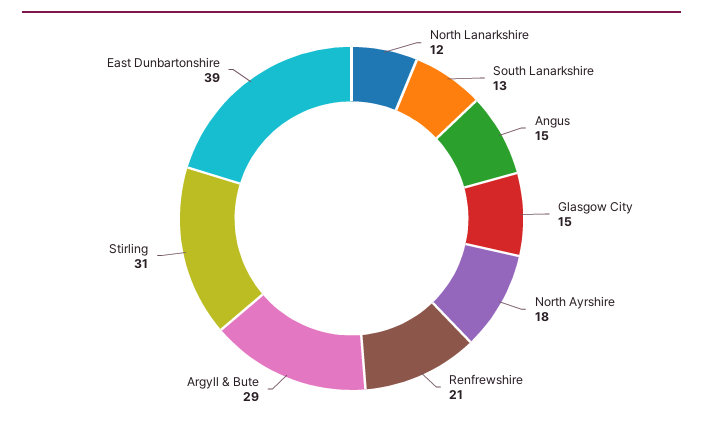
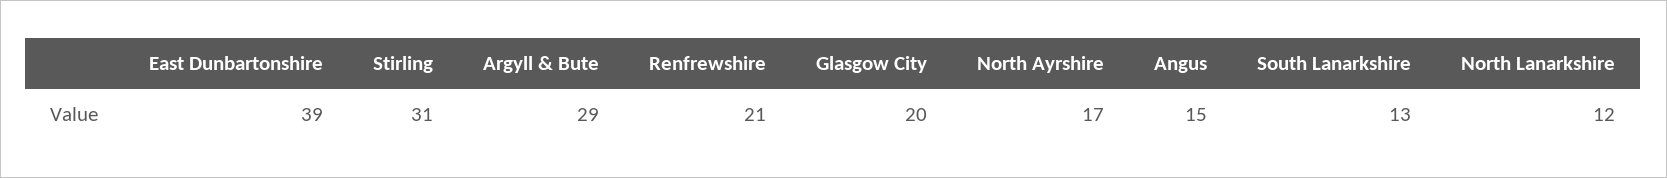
  {
    "North Lanarkshire": 12,
    "South Lanarkshire": 13,
    "Angus": 15,
-   "Glasgow City": 15,
+   "Glasgow City": 20,
-   "North Ayrshire": 18,
+   "North Ayrshire": 17,
    "Renfrewshire": 21,
    "Argyll & Bute": 29,
    "Stirling": 31,
    "East Dunbartonshire": 39
  }

